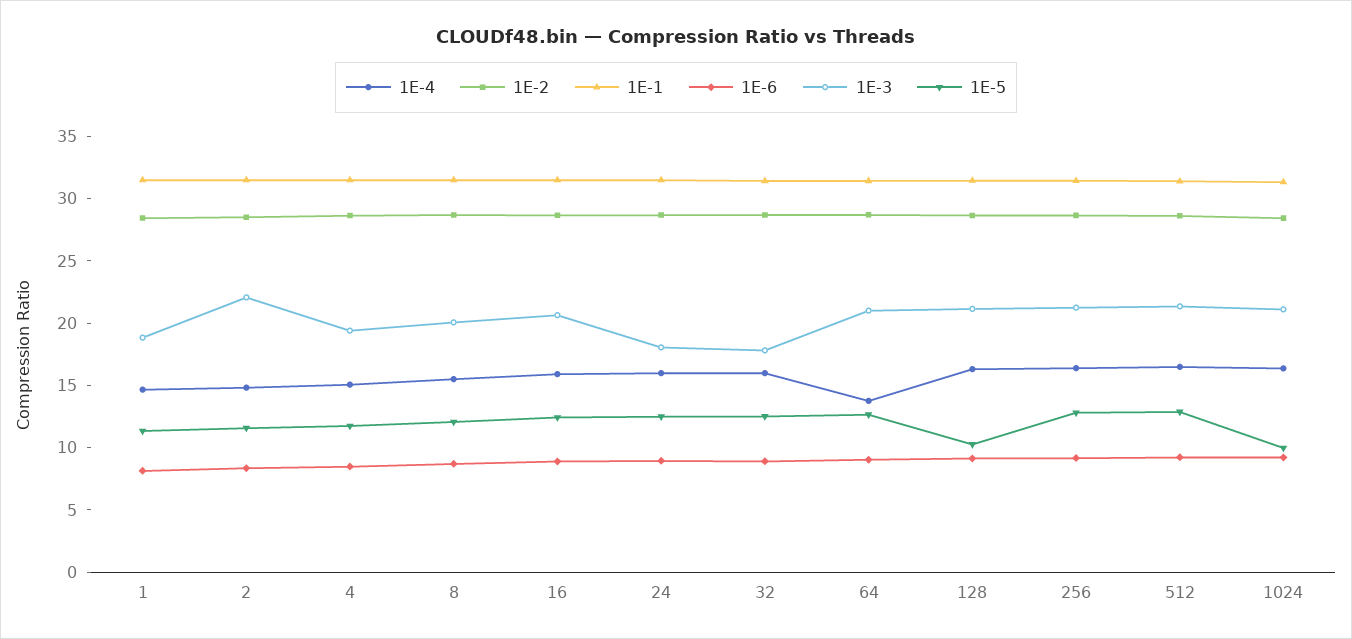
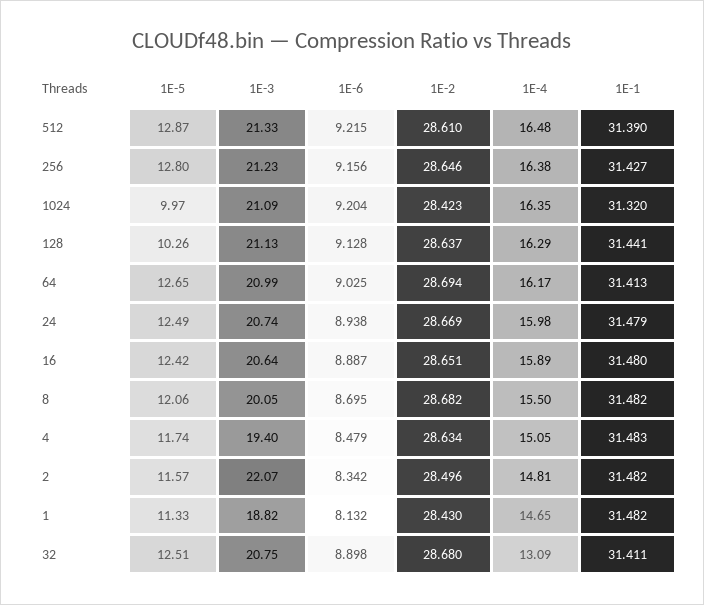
  {
    "1E-4": {
      "1": 14.65,
      "2": 14.81,
      "4": 15.05,
      "8": 15.5,
      "16": 15.89,
      "24": 15.98,
-     "32": 16,
+     "32": 13.09,
-     "64": 14,
+     "64": 16.17,
      "128": 16.29,
      "256": 16.38,
      "512": 16.48,
      "1024": 16.35
    },
    "1E-2": {
      "1": 28.43,
      "2": 28.496,
      "4": 28.634,
      "8": 28.682,
      "16": 28.651,
      "24": 28.669,
      "32": 28.68,
      "64": 28.694,
      "128": 28.637,
      "256": 28.646,
      "512": 28.61,
      "1024": 28.423
    },
    "1E-1": {
      "1": 31.482,
      "2": 31.482,
      "4": 31.483,
      "8": 31.482,
      "16": 31.48,
      "24": 31.479,
      "32": 31.411,
      "64": 31.413,
      "128": 31.441,
      "256": 31.427,
      "512": 31.39,
      "1024": 31.32
    },
    "1E-6": {
      "1": 8.132,
      "2": 8.342,
      "4": 8.479,
      "8": 8.695,
      "16": 8.887,
      "24": 8.938,
      "32": 8.898,
      "64": 9.025,
      "128": 9.128,
      "256": 9.156,
      "512": 9.215,
      "1024": 9.204
    },
    "1E-3": {
      "1": 18.82,
      "2": 22.07,
      "4": 19.4,
      "8": 20.05,
      "16": 20.64,
-     "24": 18,
+     "24": 20.74,
-     "32": 18,
+     "32": 20.75,
      "64": 20.99,
      "128": 21.13,
      "256": 21.23,
      "512": 21.33,
      "1024": 21.09
    },
    "1E-5": {
      "1": 11.33,
      "2": 11.57,
      "4": 11.74,
      "8": 12.06,
      "16": 12.42,
      "24": 12.49,
      "32": 12.51,
      "64": 12.65,
      "128": 10.26,
      "256": 12.8,
      "512": 12.87,
      "1024": 9.97
    }
  }

